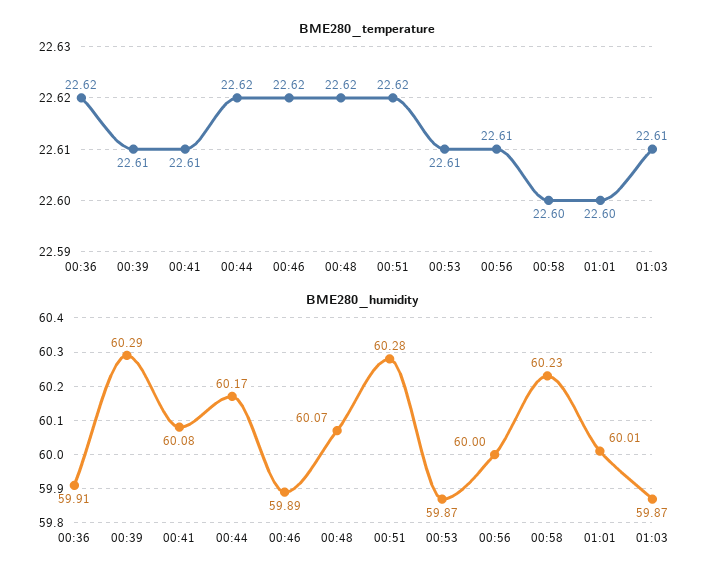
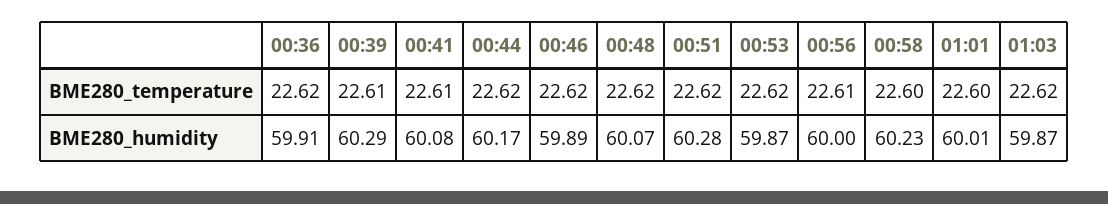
  {
    "BME280_temperature": {
      "00:36": 22.62,
      "00:39": 22.61,
      "00:41": 22.61,
      "00:44": 22.62,
      "00:46": 22.62,
      "00:48": 22.62,
      "00:51": 22.62,
-     "00:53": 22.61,
+     "00:53": 22.62,
      "00:56": 22.61,
      "00:58": 22.6,
      "01:01": 22.6,
-     "01:03": 22.61
+     "01:03": 22.62
    },
    "BME280_humidity": {
      "00:36": 59.91,
      "00:39": 60.29,
      "00:41": 60.08,
      "00:44": 60.17,
      "00:46": 59.89,
      "00:48": 60.07,
      "00:51": 60.28,
      "00:53": 59.87,
      "00:56": 60,
      "00:58": 60.23,
      "01:01": 60.01,
      "01:03": 59.87
    }
  }

